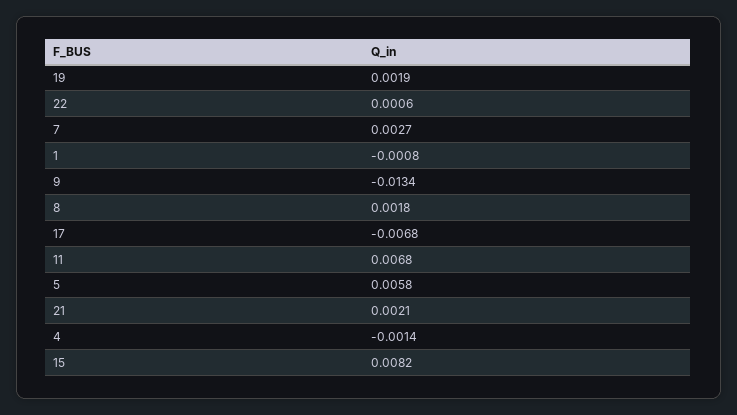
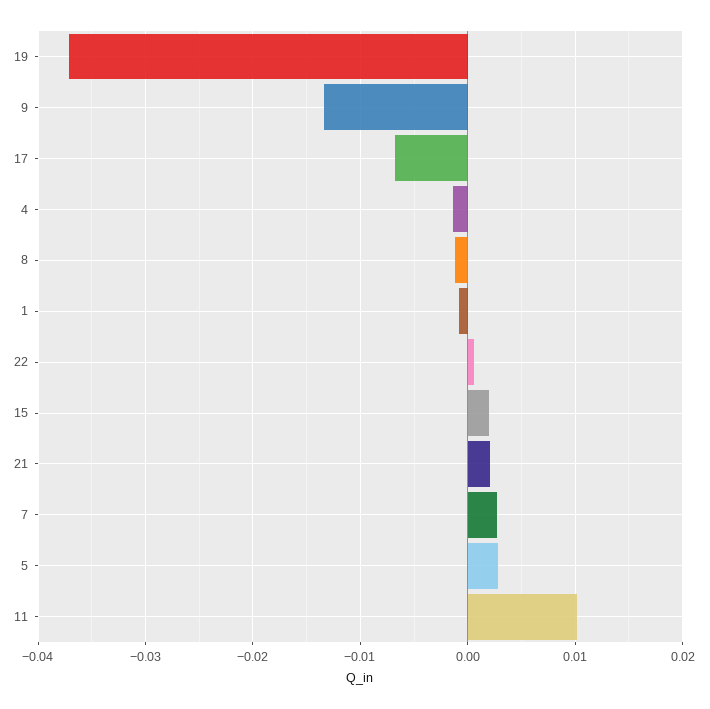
  {
-   "19": 0.0019,
+   "19": -0.037,
    "22": 0.0006,
    "7": 0.0027,
    "1": -0.0008,
    "9": -0.0134,
-   "8": 0.0018,
+   "8": -0.001,
    "17": -0.0068,
-   "11": 0.0068,
+   "11": 0.01,
-   "5": 0.0058,
+   "5": 0.003,
    "21": 0.0021,
    "4": -0.0014,
-   "15": 0.0082
+   "15": 0.002
  }

